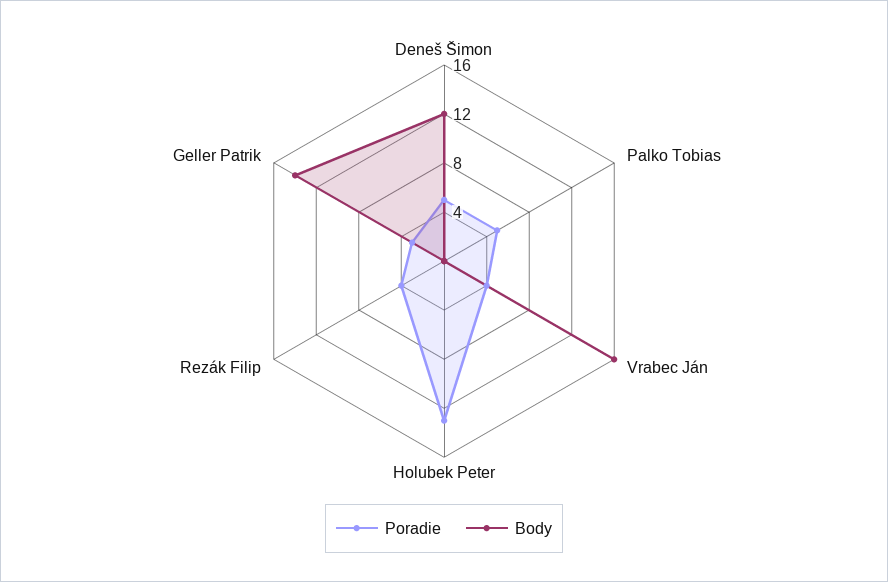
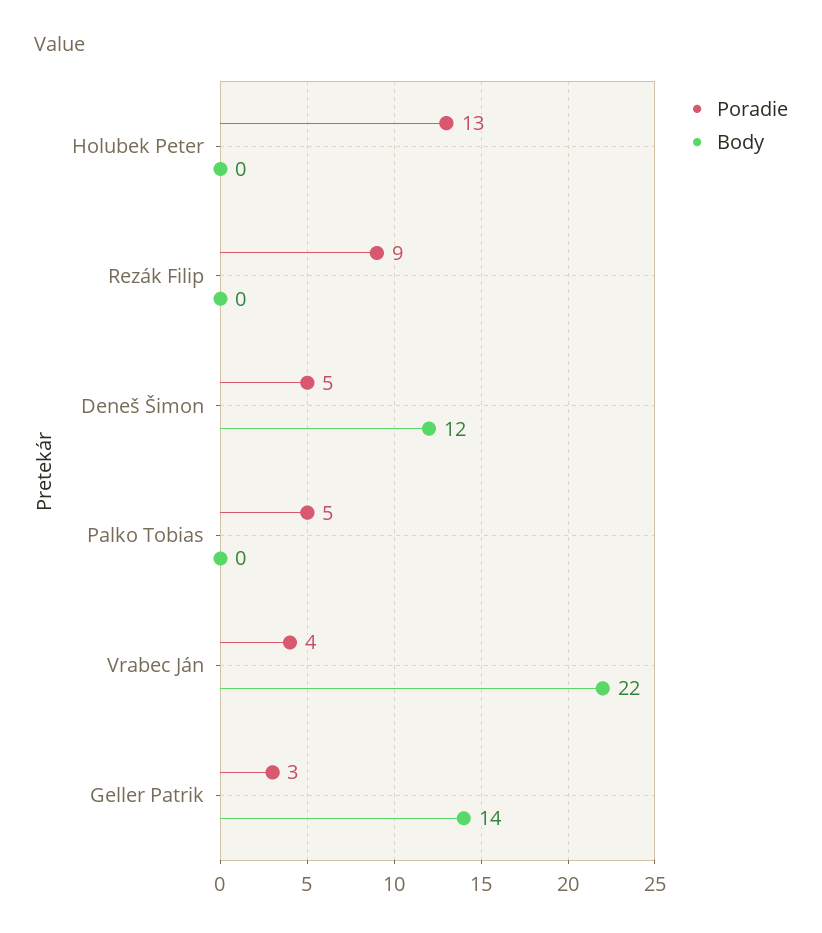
  {
    "Poradie": {
      "Deneš Šimon": 5,
      "Palko Tobias": 5,
      "Vrabec Ján": 4,
      "Holubek Peter": 13,
-     "Rezák Filip": 4,
+     "Rezák Filip": 9,
      "Geller Patrik": 3
    },
    "Body": {
      "Deneš Šimon": 12,
      "Palko Tobias": 0,
-     "Vrabec Ján": 16,
+     "Vrabec Ján": 22,
      "Holubek Peter": 0,
      "Rezák Filip": 0,
      "Geller Patrik": 14
    }
  }

